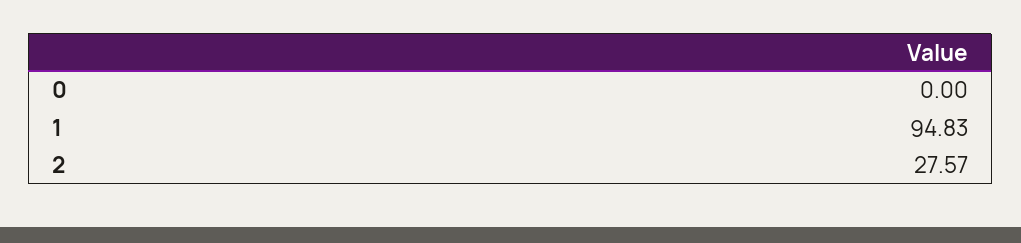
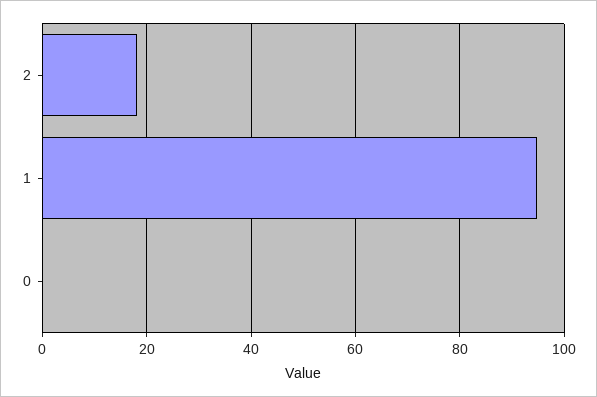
  {
    "0": 0,
    "1": 94.83,
-   "2": 27.57
+   "2": 18
  }

